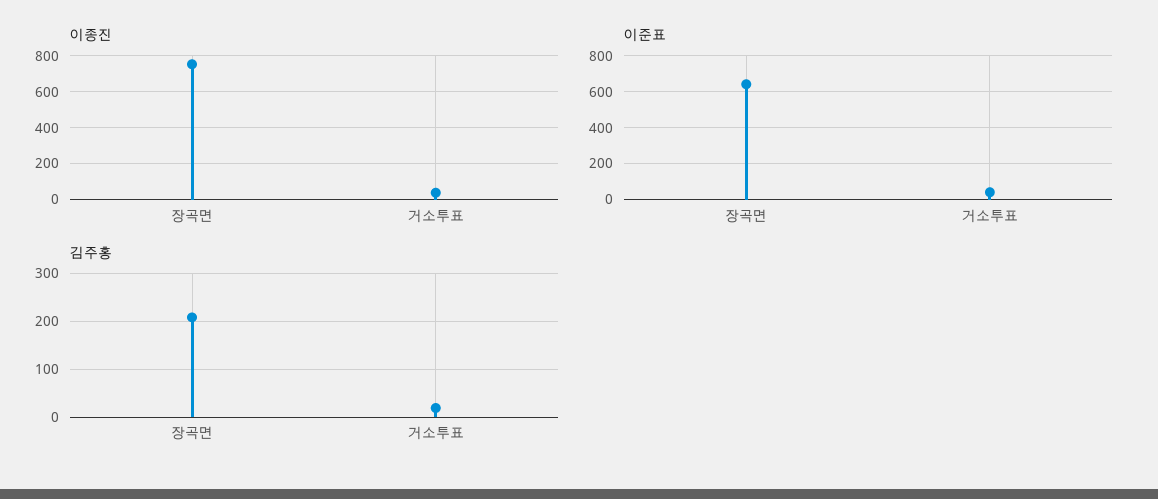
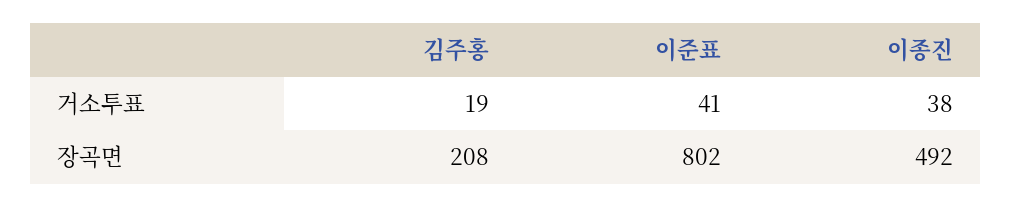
  {
    "이종진": {
-     "장곡면": 750,
+     "장곡면": 492,
      "거소투표": 38
    },
    "이준표": {
-     "장곡면": 650,
+     "장곡면": 802,
      "거소투표": 41
    },
    "김주홍": {
      "장곡면": 208,
      "거소투표": 19
    }
  }

